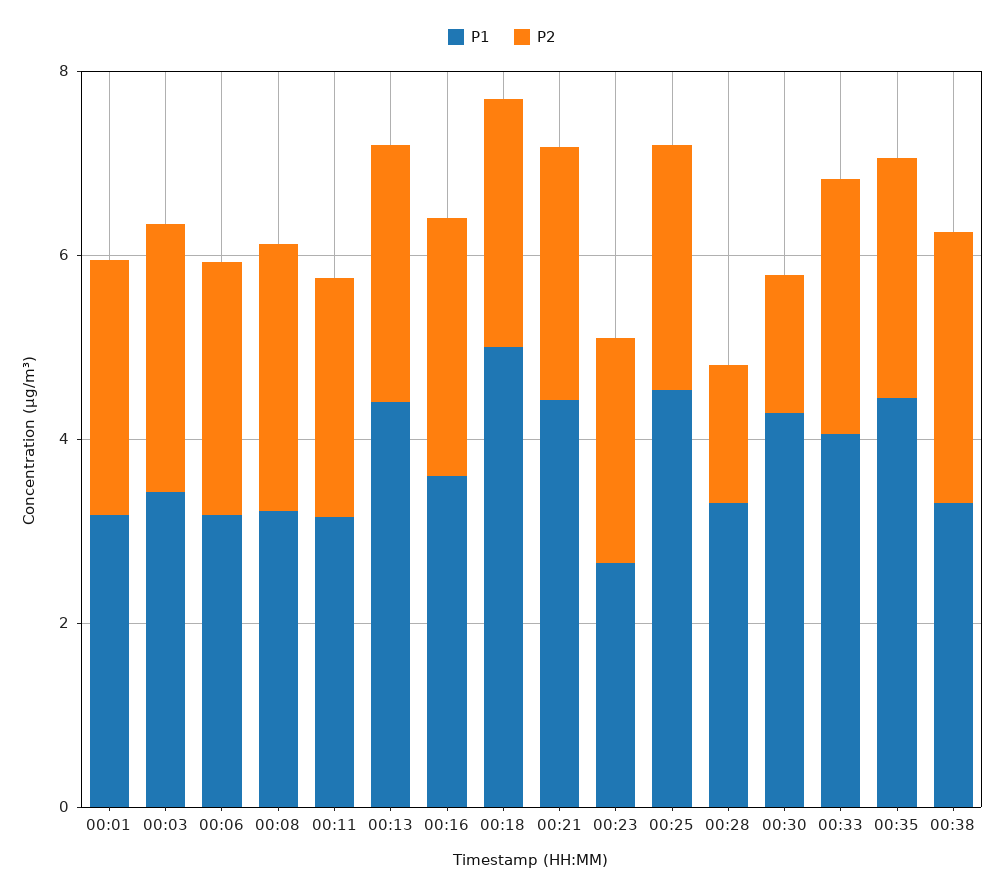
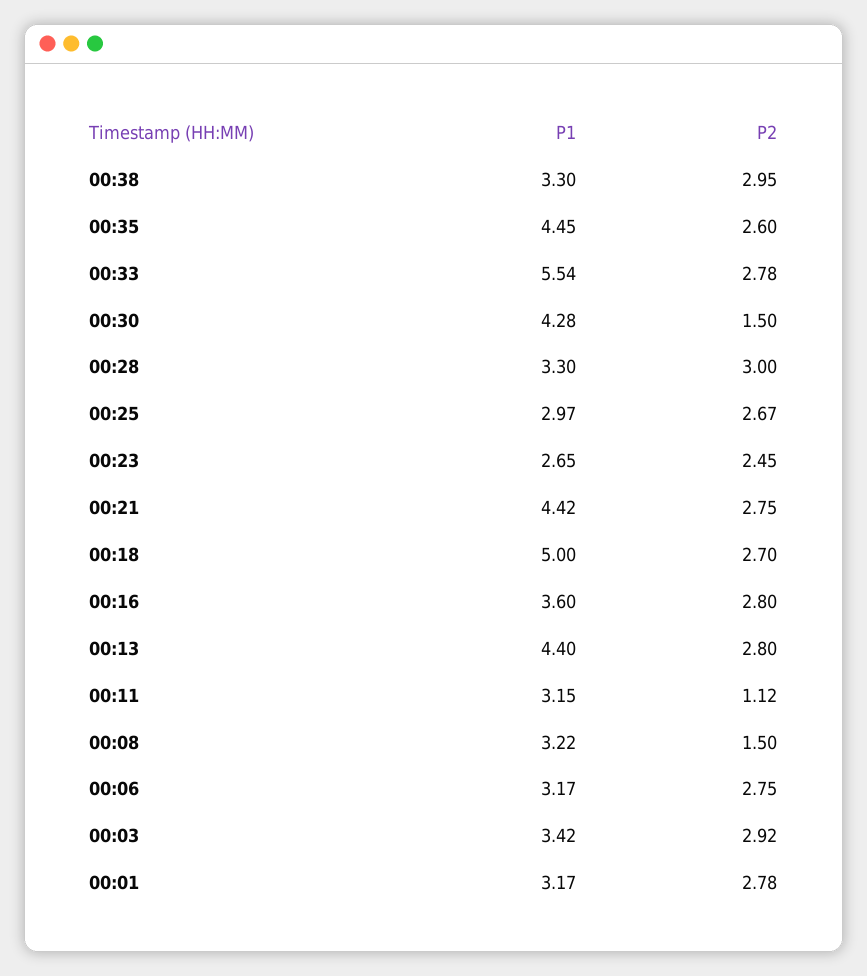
  {
    "P1": {
      "00:01": 3.17,
      "00:03": 3.42,
      "00:06": 3.17,
      "00:08": 3.22,
      "00:11": 3.15,
      "00:13": 4.4,
      "00:16": 3.6,
      "00:18": 5,
      "00:21": 4.42,
      "00:23": 2.65,
-     "00:25": 4.5,
+     "00:25": 2.97,
      "00:28": 3.3,
      "00:30": 4.28,
-     "00:33": 4,
+     "00:33": 5.54,
      "00:35": 4.45,
      "00:38": 3.3
    },
    "P2": {
      "00:01": 2.78,
      "00:03": 2.92,
      "00:06": 2.75,
-     "00:08": 3,
+     "00:08": 1.5,
-     "00:11": 2.5,
+     "00:11": 1.12,
      "00:13": 2.8,
      "00:16": 2.8,
      "00:18": 2.7,
      "00:21": 2.75,
      "00:23": 2.45,
      "00:25": 2.67,
-     "00:28": 1.5,
+     "00:28": 3,
      "00:30": 1.5,
      "00:33": 2.78,
      "00:35": 2.6,
      "00:38": 2.95
    }
  }

